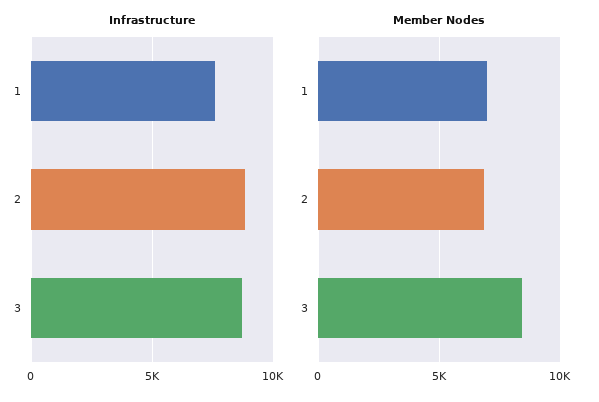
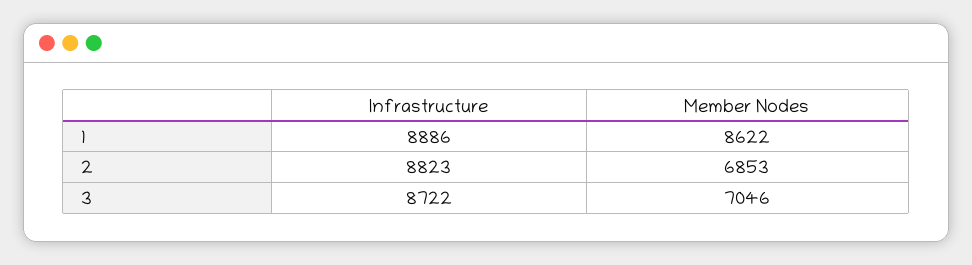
  {
    "Infrastructure": {
-     "1": 7500,
+     "1": 8886,
      "2": 8823,
      "3": 8722
    },
    "Member Nodes": {
-     "1": 7000,
+     "1": 8622,
      "2": 6853,
-     "3": 8500
+     "3": 7046
    }
  }

